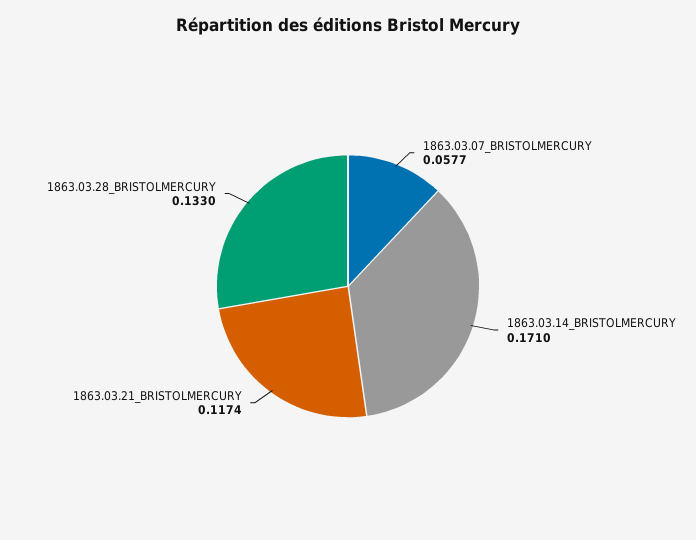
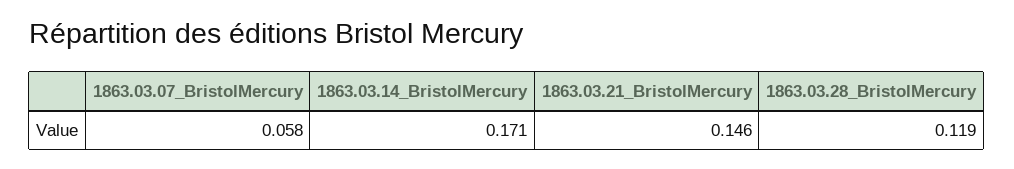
  {
    "1863.03.07_BRISTOLMERCURY": 0.0577,
    "1863.03.14_BRISTOLMERCURY": 0.171,
-   "1863.03.21_BRISTOLMERCURY": 0.1174,
+   "1863.03.21_BRISTOLMERCURY": 0.146,
-   "1863.03.28_BRISTOLMERCURY": 0.133
+   "1863.03.28_BRISTOLMERCURY": 0.119
  }

